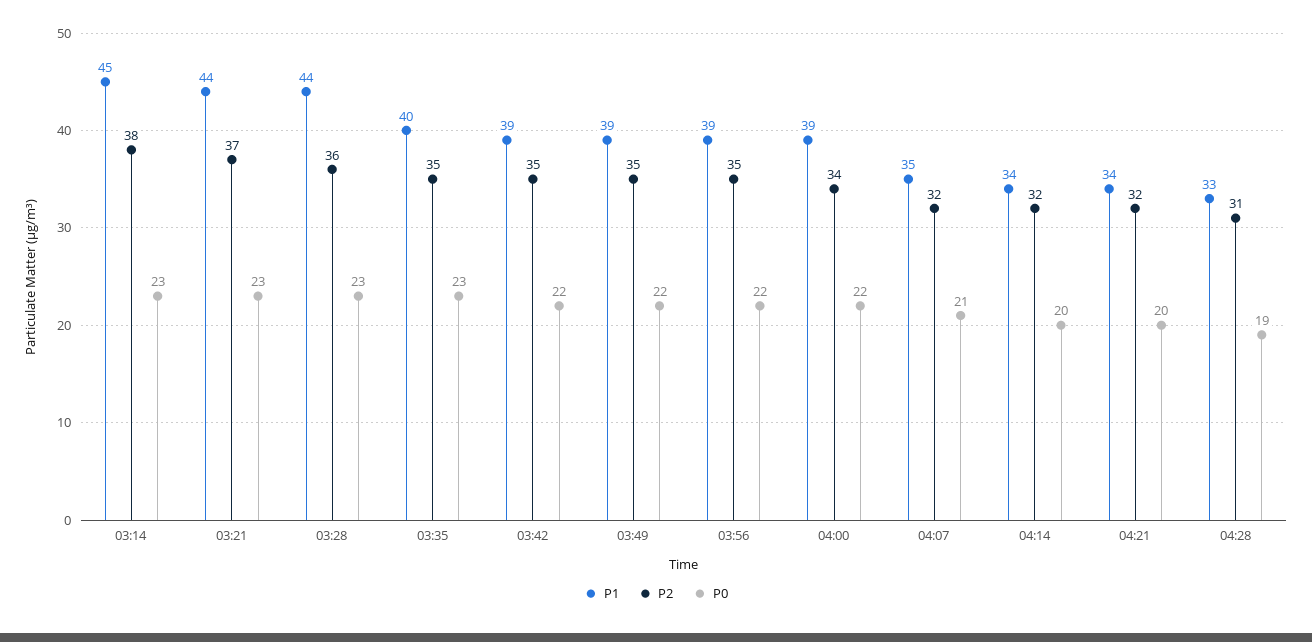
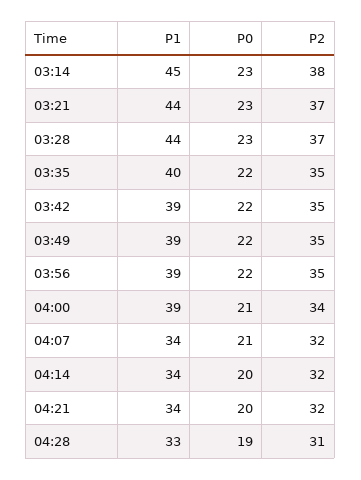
  {
    "P1": {
      "03:14": 45,
      "03:21": 44,
      "03:28": 44,
      "03:35": 40,
      "03:42": 39,
      "03:49": 39,
      "03:56": 39,
      "04:00": 39,
-     "04:07": 35,
+     "04:07": 34,
      "04:14": 34,
      "04:21": 34,
      "04:28": 33
    },
    "P2": {
      "03:14": 38,
      "03:21": 37,
-     "03:28": 36,
+     "03:28": 37,
      "03:35": 35,
      "03:42": 35,
      "03:49": 35,
      "03:56": 35,
      "04:00": 34,
      "04:07": 32,
      "04:14": 32,
      "04:21": 32,
      "04:28": 31
    },
    "P0": {
      "03:14": 23,
      "03:21": 23,
      "03:28": 23,
-     "03:35": 23,
+     "03:35": 22,
      "03:42": 22,
      "03:49": 22,
      "03:56": 22,
-     "04:00": 22,
+     "04:00": 21,
      "04:07": 21,
      "04:14": 20,
      "04:21": 20,
      "04:28": 19
    }
  }

